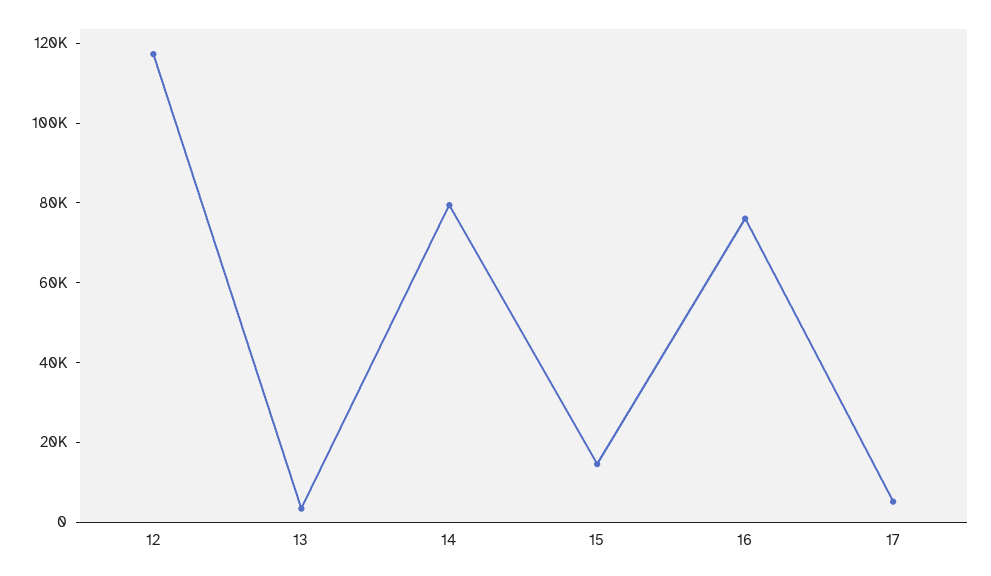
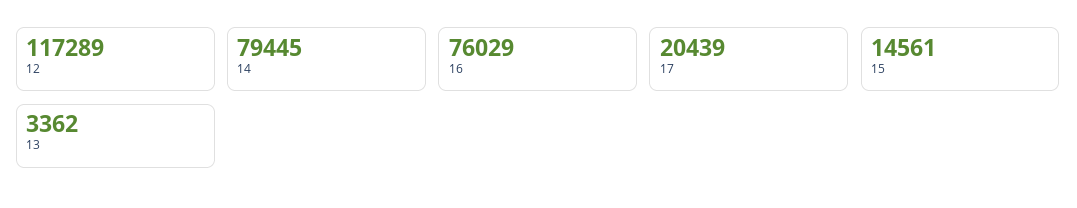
  {
    "12": 117289,
    "13": 3362,
    "14": 79445,
    "15": 14561,
    "16": 76029,
-   "17": 5000
+   "17": 20439
  }

